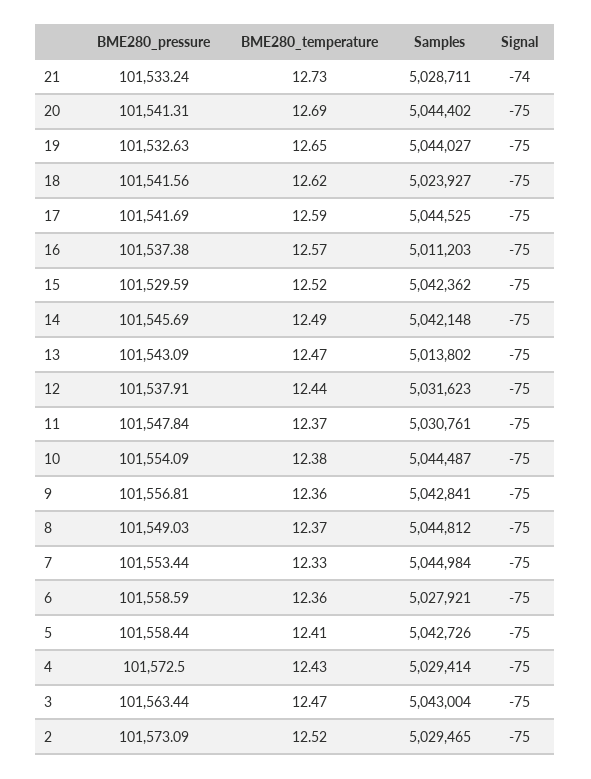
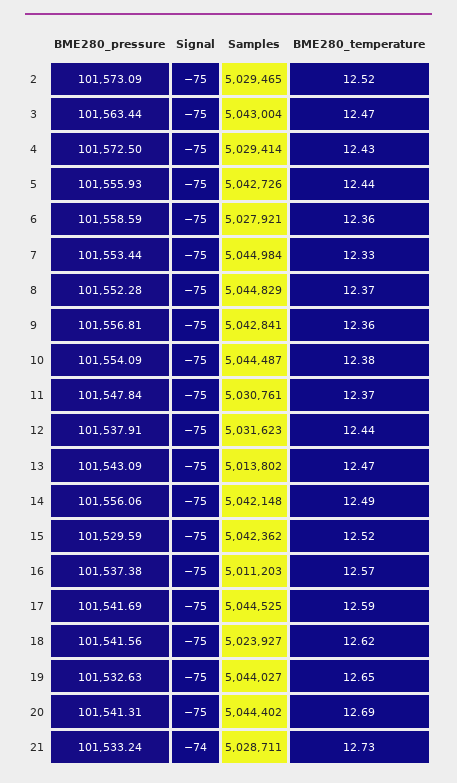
  {
    "BME280_pressure": {
      "21": 101533.24,
      "20": 101541.31,
      "19": 101532.63,
      "18": 101541.56,
      "17": 101541.69,
      "16": 101537.38,
      "15": 101529.59,
-     "14": 101545.69,
+     "14": 101556.06,
      "13": 101543.09,
      "12": 101537.91,
      "11": 101547.84,
      "10": 101554.09,
      "9": 101556.81,
-     "8": 101549.03,
+     "8": 101552.28,
      "7": 101553.44,
      "6": 101558.59,
-     "5": 101558.44,
+     "5": 101555.93,
      "4": 101572.5,
      "3": 101563.44,
      "2": 101573.09
    },
    "BME280_temperature": {
      "21": 12.73,
      "20": 12.69,
      "19": 12.65,
      "18": 12.62,
      "17": 12.59,
      "16": 12.57,
      "15": 12.52,
      "14": 12.49,
      "13": 12.47,
      "12": 12.44,
      "11": 12.37,
      "10": 12.38,
      "9": 12.36,
      "8": 12.37,
      "7": 12.33,
      "6": 12.36,
-     "5": 12.41,
+     "5": 12.44,
      "4": 12.43,
      "3": 12.47,
      "2": 12.52
    },
    "Samples": {
      "21": 5028711,
      "20": 5044402,
      "19": 5044027,
      "18": 5023927,
      "17": 5044525,
      "16": 5011203,
      "15": 5042362,
      "14": 5042148,
      "13": 5013802,
      "12": 5031623,
      "11": 5030761,
      "10": 5044487,
      "9": 5042841,
-     "8": 5044812,
+     "8": 5044829,
      "7": 5044984,
      "6": 5027921,
      "5": 5042726,
      "4": 5029414,
      "3": 5043004,
      "2": 5029465
    },
    "Signal": {
      "21": -74,
      "20": -75,
      "19": -75,
      "18": -75,
      "17": -75,
      "16": -75,
      "15": -75,
      "14": -75,
      "13": -75,
      "12": -75,
      "11": -75,
      "10": -75,
      "9": -75,
      "8": -75,
      "7": -75,
      "6": -75,
      "5": -75,
      "4": -75,
      "3": -75,
      "2": -75
    }
  }

